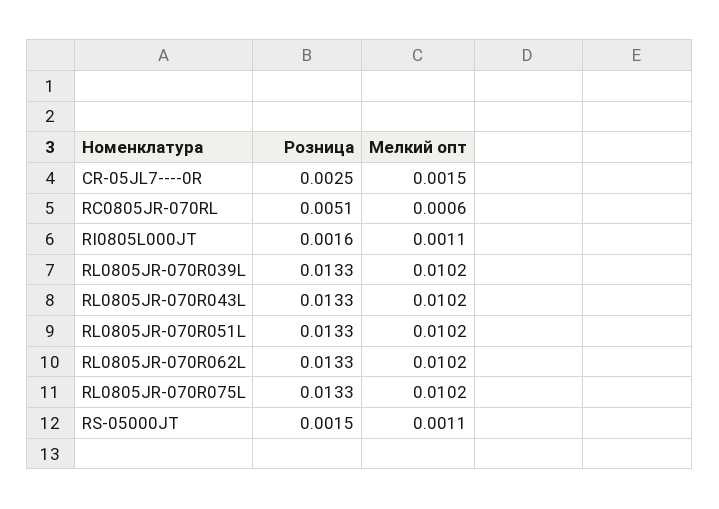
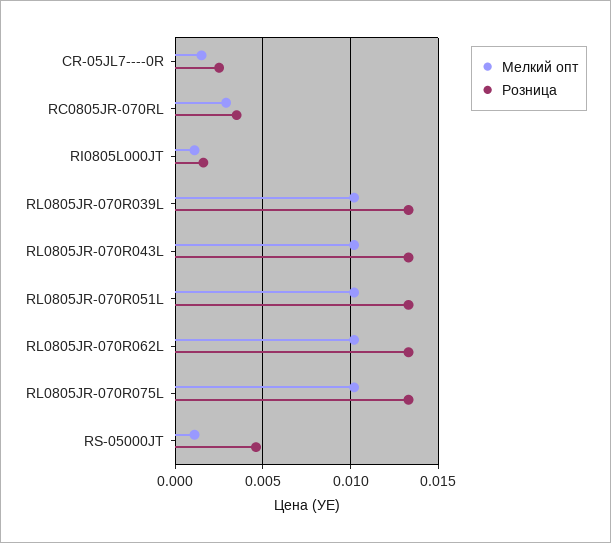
  {
    "Розница": {
      "CR-05JL7----0R": 0.0025,
-     "RC0805JR-070RL": 0.0051,
+     "RC0805JR-070RL": 0.0035,
      "RI0805L000JT": 0.0016,
      "RL0805JR-070R039L": 0.0133,
      "RL0805JR-070R043L": 0.0133,
      "RL0805JR-070R051L": 0.0133,
      "RL0805JR-070R062L": 0.0133,
      "RL0805JR-070R075L": 0.0133,
-     "RS-05000JT": 0.0015
+     "RS-05000JT": 0.0045
    },
    "Мелкий опт": {
      "CR-05JL7----0R": 0.0015,
-     "RC0805JR-070RL": 0.0006,
+     "RC0805JR-070RL": 0.003,
      "RI0805L000JT": 0.0011,
      "RL0805JR-070R039L": 0.0102,
      "RL0805JR-070R043L": 0.0102,
      "RL0805JR-070R051L": 0.0102,
      "RL0805JR-070R062L": 0.0102,
      "RL0805JR-070R075L": 0.0102,
      "RS-05000JT": 0.0011
    }
  }

